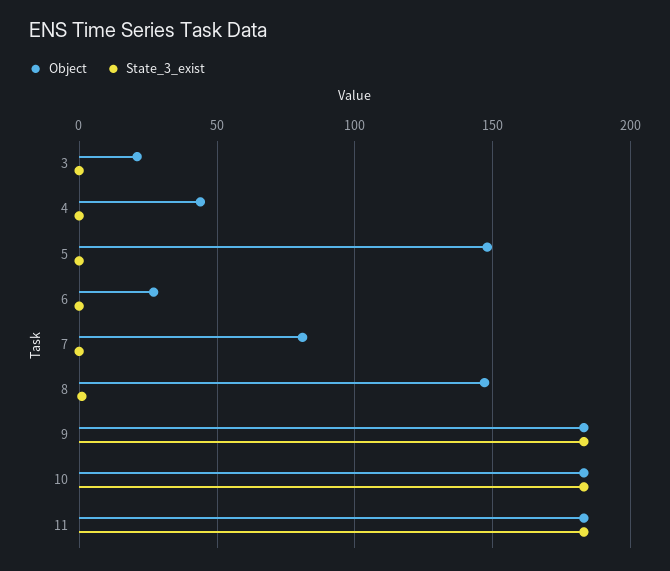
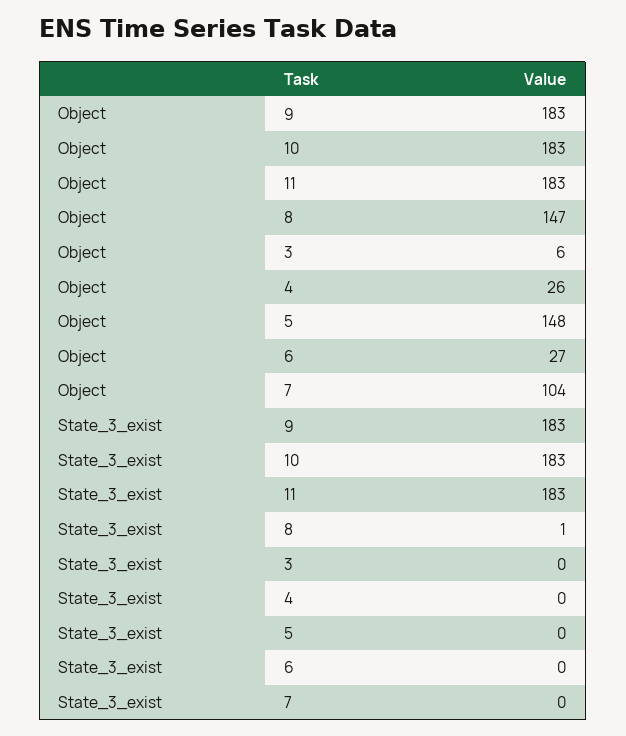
  {
    "Object": {
-     "3": 20,
+     "3": 6,
-     "4": 45,
+     "4": 26,
      "5": 148,
      "6": 27,
-     "7": 80,
+     "7": 104,
      "8": 147,
      "9": 183,
      "10": 183,
      "11": 183
    },
    "State_3_exist": {
      "3": 0,
      "4": 0,
      "5": 0,
      "6": 0,
      "7": 0,
      "8": 1,
      "9": 183,
      "10": 183,
      "11": 183
    }
  }

